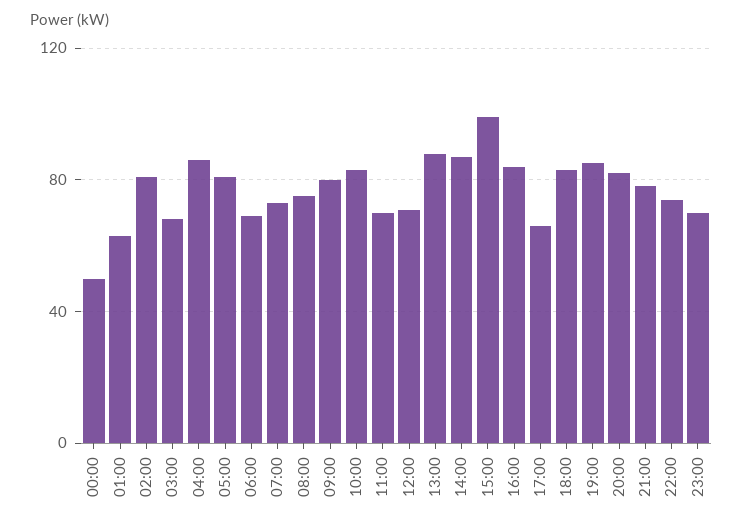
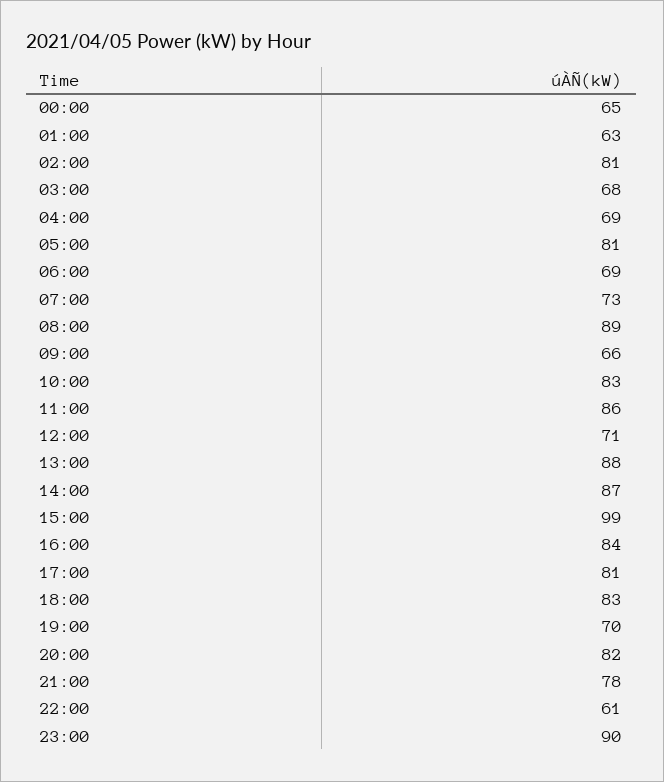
  {
-   "00:00": 50,
+   "00:00": 65,
    "01:00": 63,
    "02:00": 81,
    "03:00": 68,
-   "04:00": 85,
+   "04:00": 69,
    "05:00": 81,
    "06:00": 69,
    "07:00": 73,
-   "08:00": 75,
+   "08:00": 89,
-   "09:00": 80,
+   "09:00": 66,
    "10:00": 83,
-   "11:00": 70,
+   "11:00": 86,
    "12:00": 71,
    "13:00": 88,
    "14:00": 87,
    "15:00": 99,
    "16:00": 84,
-   "17:00": 65,
+   "17:00": 81,
    "18:00": 83,
-   "19:00": 85,
+   "19:00": 70,
    "20:00": 82,
    "21:00": 78,
-   "22:00": 75,
+   "22:00": 61,
-   "23:00": 70
+   "23:00": 90
  }

